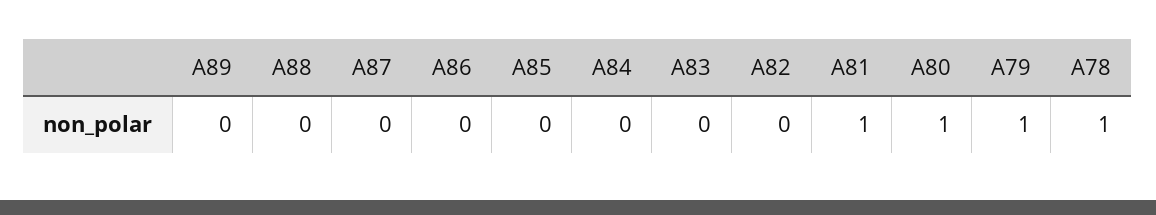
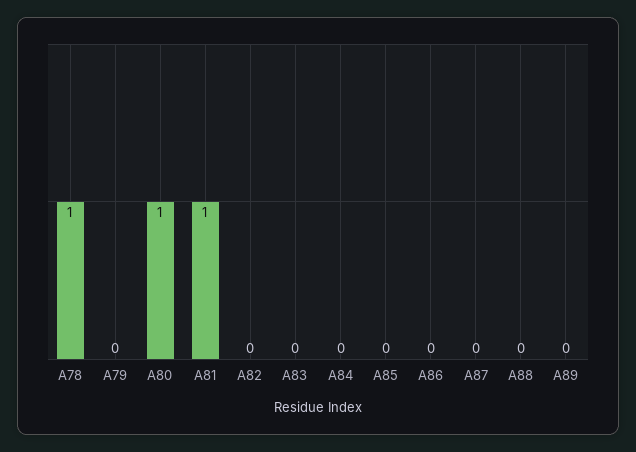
  {
    "A89": 0,
    "A88": 0,
    "A87": 0,
    "A86": 0,
    "A85": 0,
    "A84": 0,
    "A83": 0,
    "A82": 0,
    "A81": 1,
    "A80": 1,
-   "A79": 1,
+   "A79": 0,
    "A78": 1
  }

